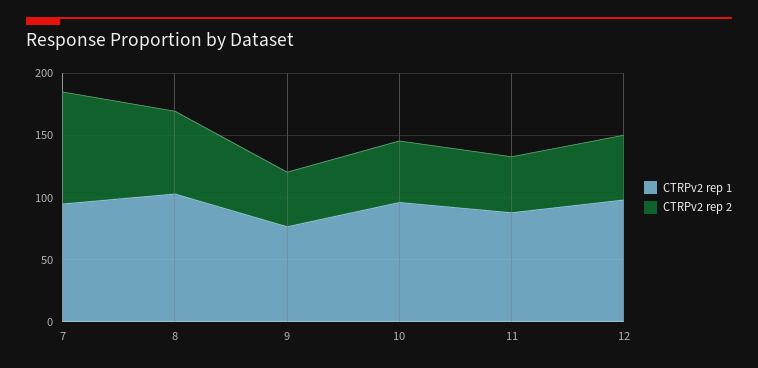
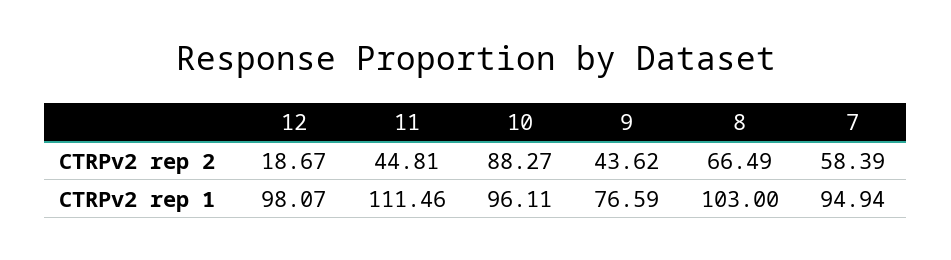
  {
    "CTRPv2 rep 1": {
      "7": 94.94,
      "8": 103,
      "9": 76.59,
      "10": 96.11,
-     "11": 90,
+     "11": 111.46,
      "12": 98.07
    },
    "CTRPv2 rep 2": {
-     "7": 90,
+     "7": 58.39,
      "8": 66.49,
      "9": 43.62,
-     "10": 50,
+     "10": 88.27,
      "11": 44.81,
-     "12": 50
+     "12": 18.67
    }
  }

